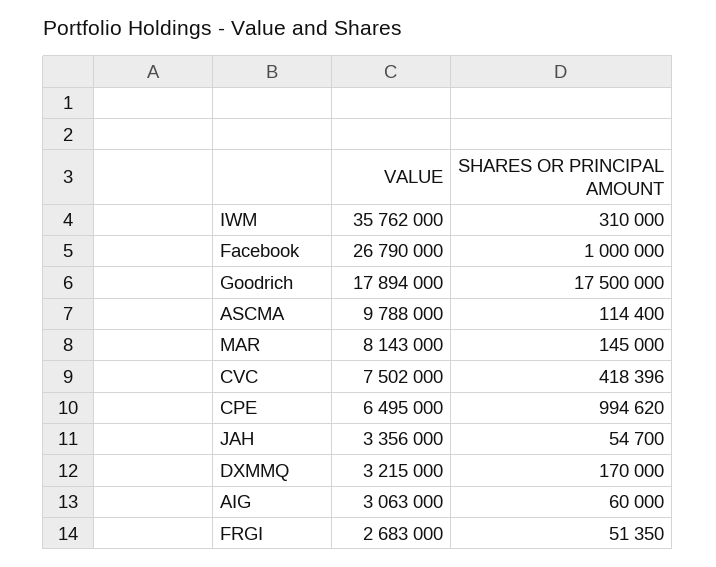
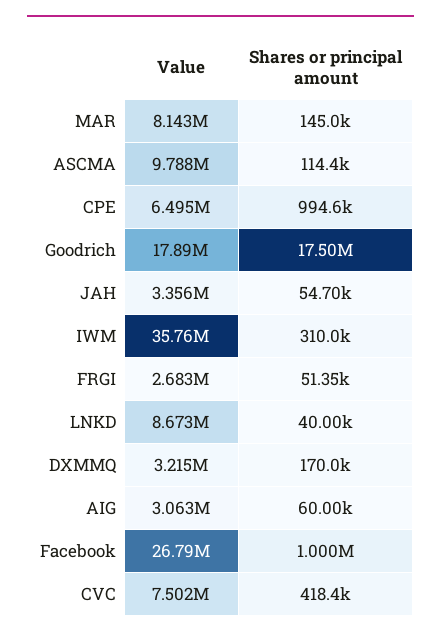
  {
    "VALUE": {
      "IWM": 35762000,
      "Facebook": 26790000,
      "Goodrich": 17894000,
      "ASCMA": 9788000,
      "MAR": 8143000,
      "CVC": 7502000,
      "CPE": 6495000,
      "JAH": 3356000,
      "DXMMQ": 3215000,
      "AIG": 3063000,
-     "FRGI": 2683000
+     "FRGI": 2683000,
+     "LNKD": 8673000
    },
    "SHARES OR PRINCIPAL AMOUNT": {
      "IWM": 310000,
      "Facebook": 1000000,
      "Goodrich": 17500000,
      "ASCMA": 114400,
      "MAR": 145000,
      "CVC": 418396,
      "CPE": 994620,
      "JAH": 54700,
      "DXMMQ": 170000,
      "AIG": 60000,
-     "FRGI": 51350
+     "FRGI": 51350,
+     "LNKD": 40000
    }
  }

